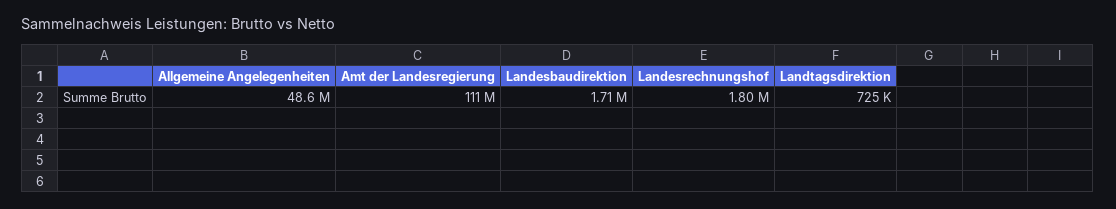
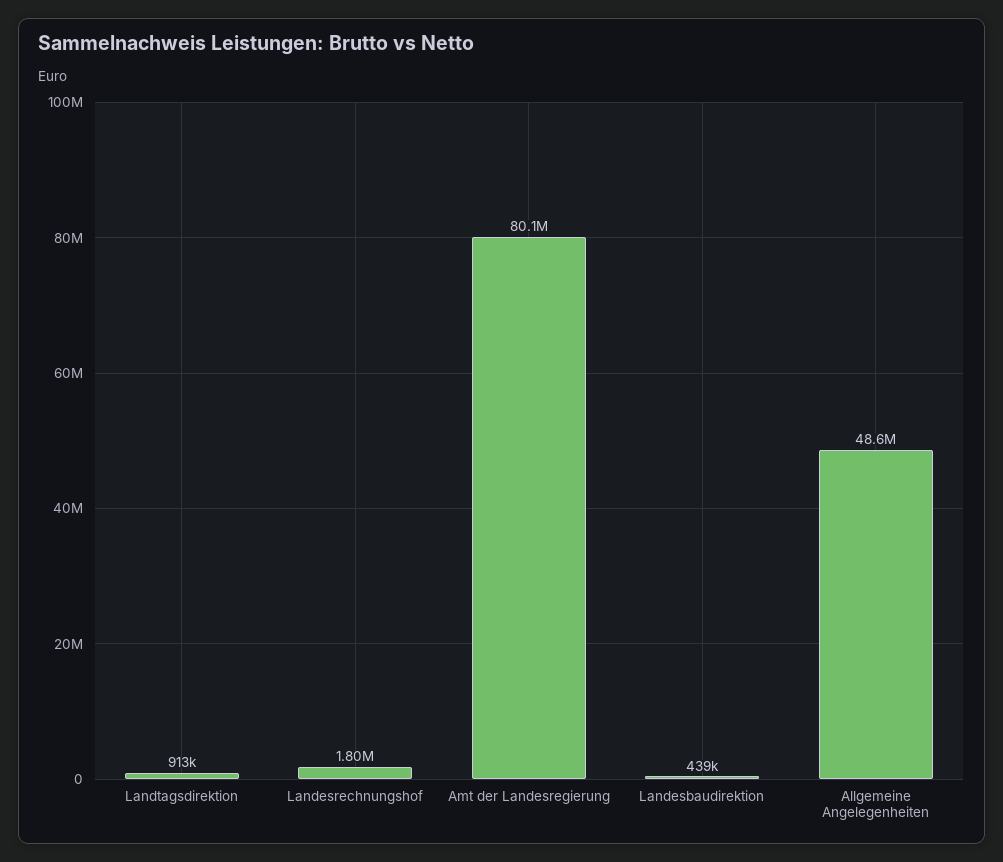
  {
    "Allgemeine Angelegenheiten": 48600000,
-   "Amt der Landesregierung": 111000000,
+   "Amt der Landesregierung": 80100000,
-   "Landesbaudirektion": 1710000,
+   "Landesbaudirektion": 439000,
    "Landesrechnungshof": 1800000,
-   "Landtagsdirektion": 725000
+   "Landtagsdirektion": 913000
  }

